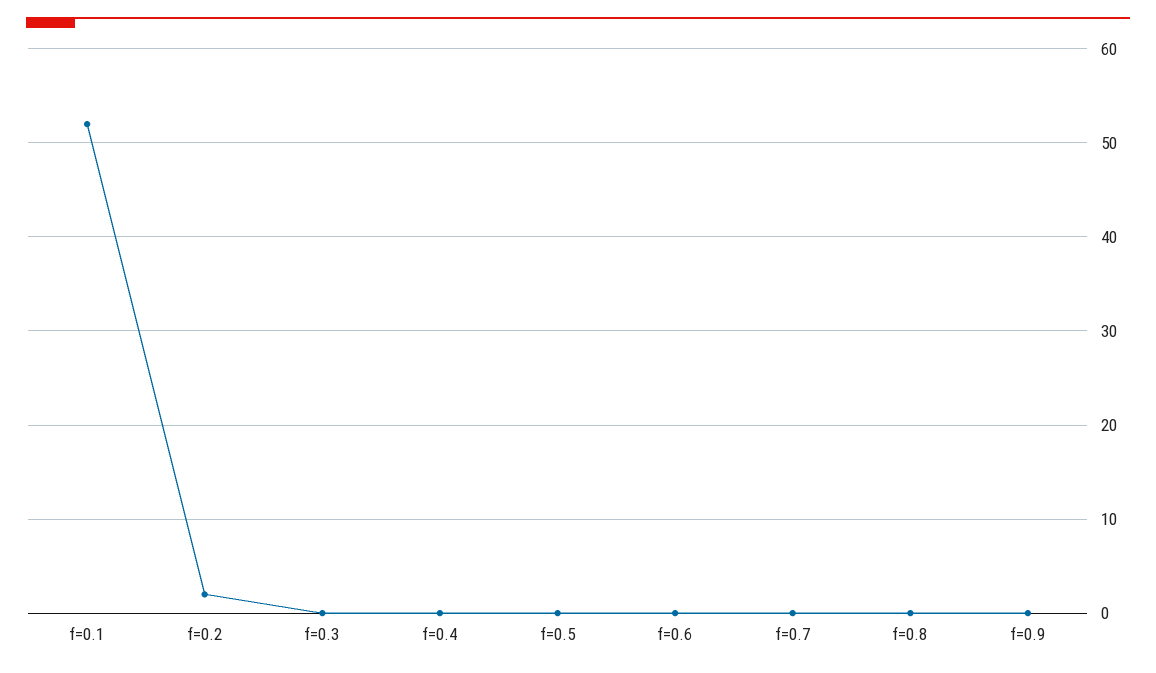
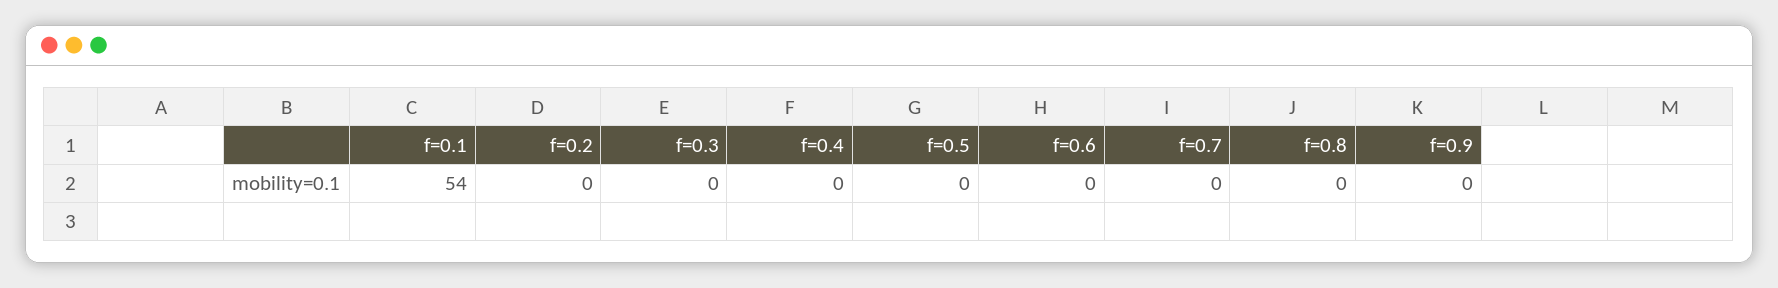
  {
-   "f=0.1": 52,
+   "f=0.1": 54,
-   "f=0.2": 2,
+   "f=0.2": 0,
    "f=0.3": 0,
    "f=0.4": 0,
    "f=0.5": 0,
    "f=0.6": 0,
    "f=0.7": 0,
    "f=0.8": 0,
    "f=0.9": 0
  }

